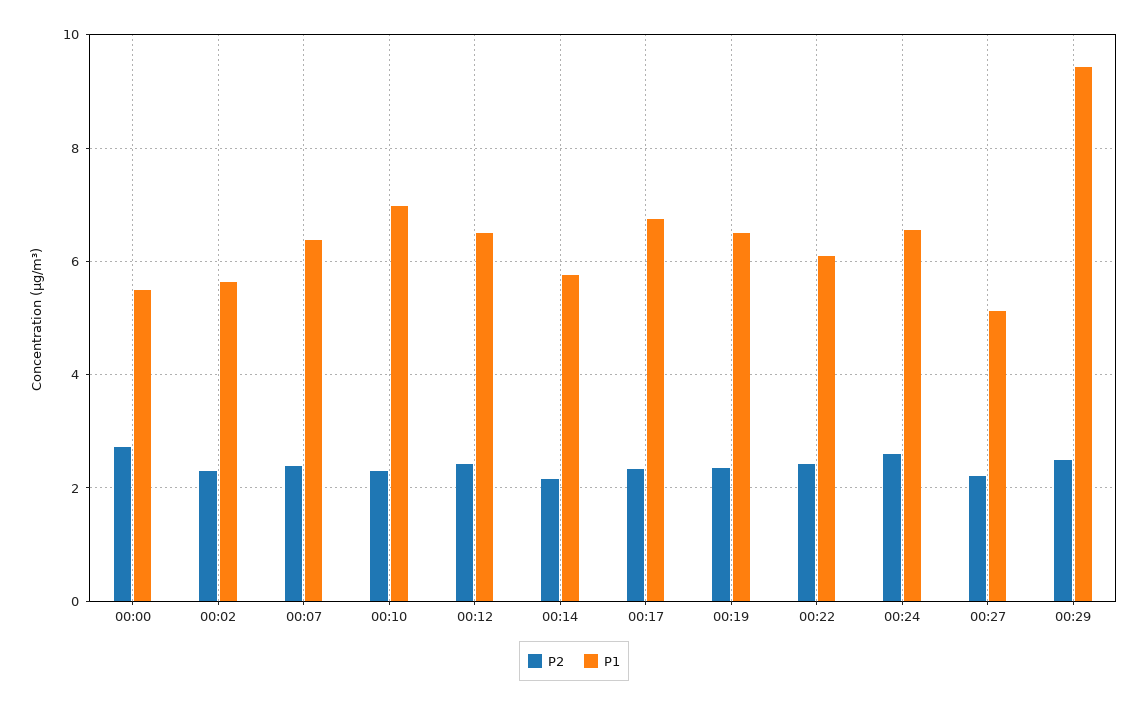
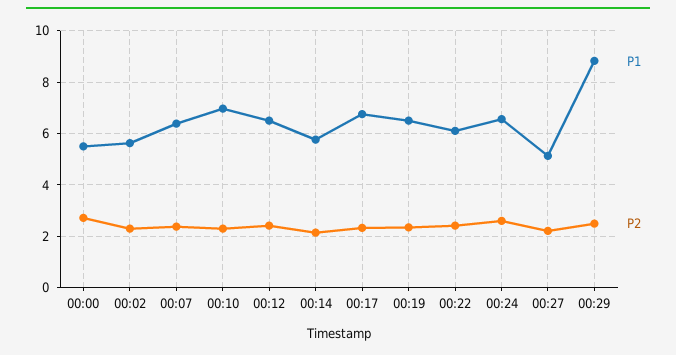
  {
    "P2": {
      "00:00": 2.8,
      "00:02": 2.4,
      "00:07": 2.4,
      "00:10": 2.4,
      "00:12": 2.4,
      "00:14": 2.2,
      "00:17": 2.4,
      "00:19": 2.4,
      "00:22": 2.4,
      "00:24": 2.6,
      "00:27": 2.2,
      "00:29": 2.6
    },
    "P1": {
      "00:00": 5.6,
      "00:02": 5.6,
      "00:07": 6.4,
      "00:10": 7,
      "00:12": 6.6,
      "00:14": 5.8,
      "00:17": 6.8,
      "00:19": 6.6,
      "00:22": 6.2,
      "00:24": 6.6,
      "00:27": 5.2,
-     "00:29": 9.4
+     "00:29": 8.75
    }
  }

